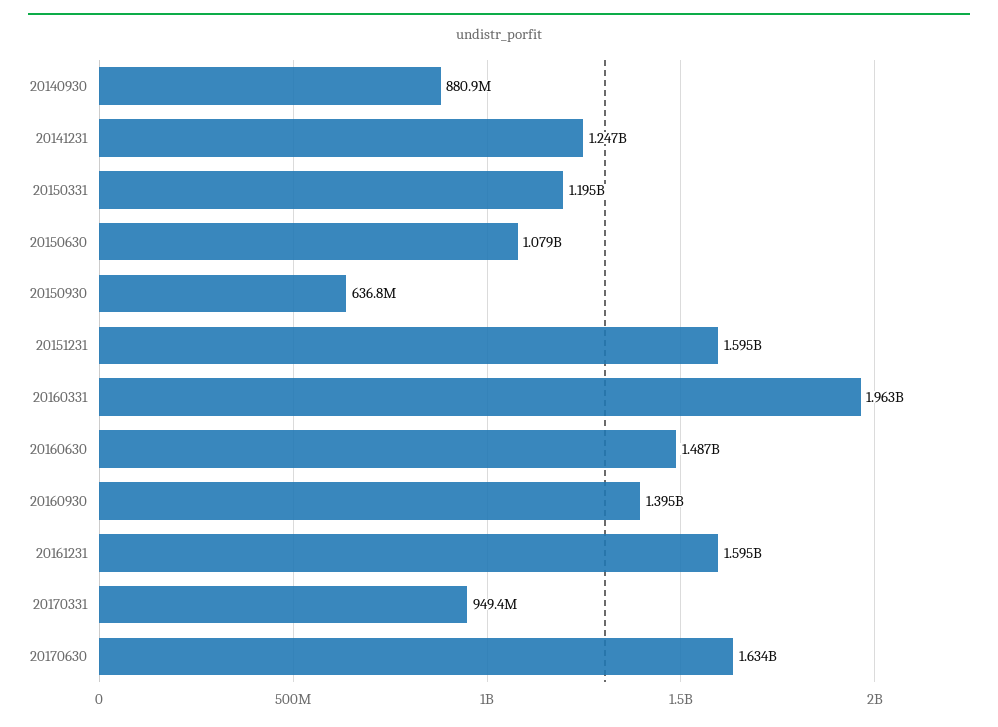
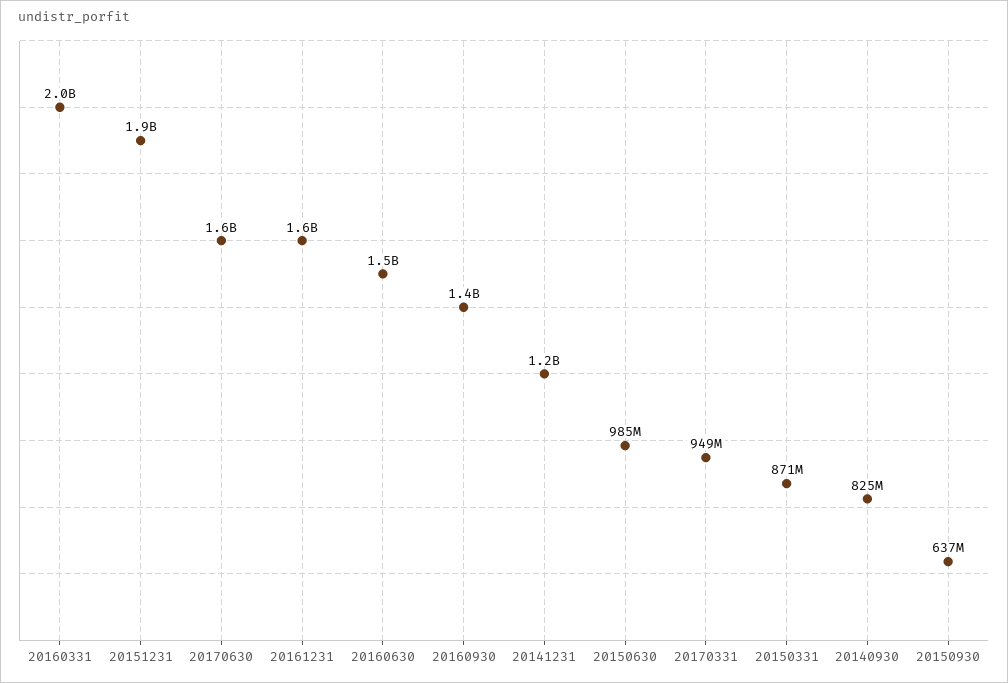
  {
-   "20140930": 880900000,
+   "20140930": 825000000,
    "20141231": 1247000000,
-   "20150331": 1195000000,
+   "20150331": 871000000,
-   "20150630": 1079000000,
+   "20150630": 985000000,
    "20150930": 636800000,
-   "20151231": 1595000000,
+   "20151231": 1900000000,
    "20160331": 1963000000,
    "20160630": 1487000000,
    "20160930": 1395000000,
    "20161231": 1595000000,
    "20170331": 949400000,
    "20170630": 1634000000
  }

